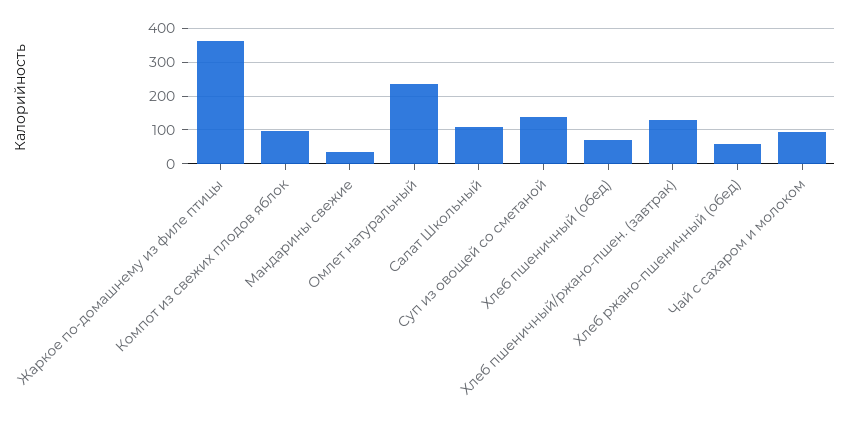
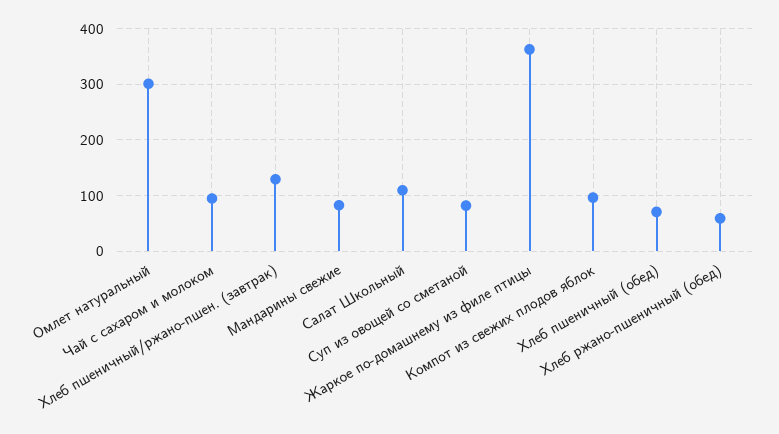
  {
    "Жаркое по-домашнему из филе птицы": 360,
    "Компот из свежих плодов яблок": 100,
-   "Мандарины свежие": 40,
+   "Мандарины свежие": 80,
-   "Омлет натуральный": 240,
+   "Омлет натуральный": 300,
    "Салат Школьный": 100,
-   "Суп из овощей со сметаной": 140,
+   "Суп из овощей со сметаной": 80,
    "Хлеб пшеничный (обед)": 80,
    "Хлеб пшеничный/ржано-пшен. (завтрак)": 120,
    "Хлеб ржано-пшеничный (обед)": 60,
    "Чай с сахаром и молоком": 100
  }

